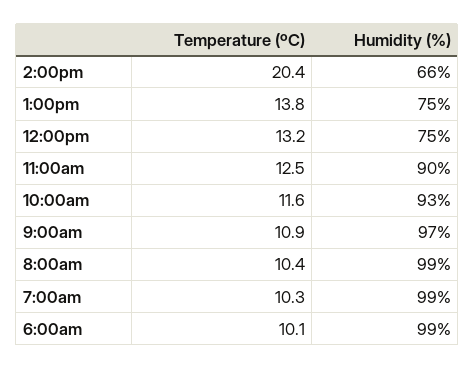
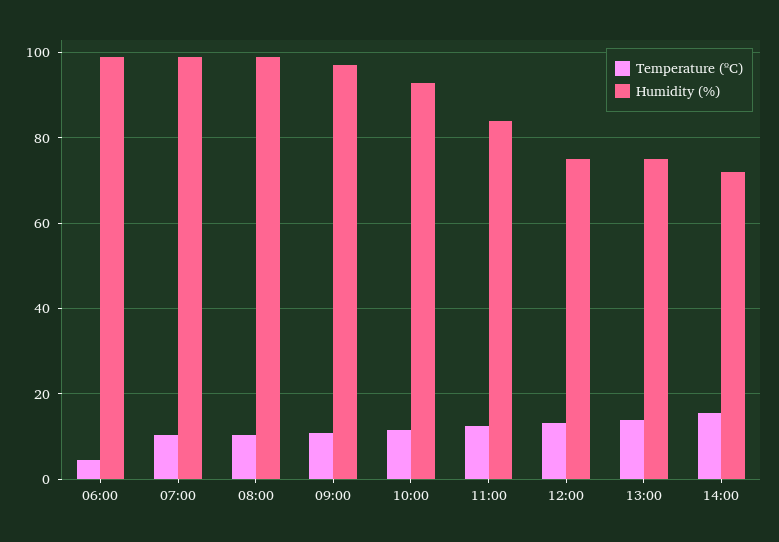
  {
    "Temperature (ºC)": {
-     "2:00pm": 20.4,
+     "2:00pm": 16,
      "1:00pm": 13.8,
      "12:00pm": 13.2,
      "11:00am": 12.5,
      "10:00am": 11.6,
      "9:00am": 10.9,
      "8:00am": 10.4,
      "7:00am": 10.3,
-     "6:00am": 10.1
+     "6:00am": 4
    },
    "Humidity (%)": {
-     "2:00pm": 66,
+     "2:00pm": 72,
      "1:00pm": 75,
      "12:00pm": 75,
-     "11:00am": 90,
+     "11:00am": 84,
      "10:00am": 93,
      "9:00am": 97,
      "8:00am": 99,
      "7:00am": 99,
      "6:00am": 99
    }
  }

